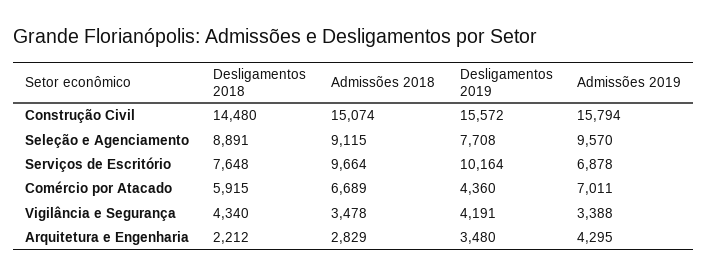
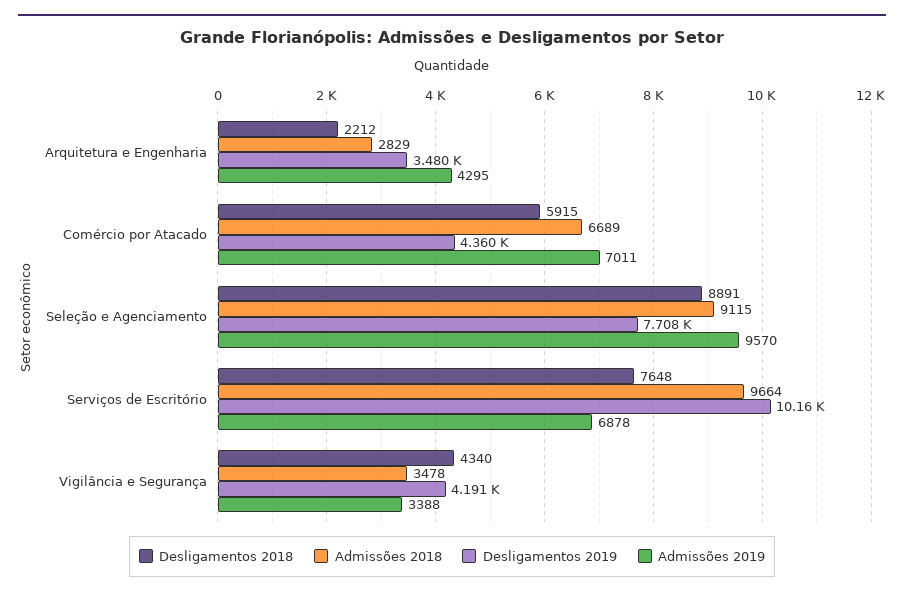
  {
    "Desligamentos 2018": {
-     "Construção Civil": 14480,
      "Seleção e Agenciamento": 8891,
      "Serviços de Escritório": 7648,
      "Comércio por Atacado": 5915,
      "Vigilância e Segurança": 4340,
      "Arquitetura e Engenharia": 2212
    },
    "Admissões 2018": {
-     "Construção Civil": 15074,
      "Seleção e Agenciamento": 9115,
      "Serviços de Escritório": 9664,
      "Comércio por Atacado": 6689,
      "Vigilância e Segurança": 3478,
      "Arquitetura e Engenharia": 2829
    },
    "Desligamentos 2019": {
-     "Construção Civil": 15572,
      "Seleção e Agenciamento": 7708,
      "Serviços de Escritório": 10164,
      "Comércio por Atacado": 4360,
      "Vigilância e Segurança": 4191,
      "Arquitetura e Engenharia": 3480
    },
    "Admissões 2019": {
-     "Construção Civil": 15794,
      "Seleção e Agenciamento": 9570,
      "Serviços de Escritório": 6878,
      "Comércio por Atacado": 7011,
      "Vigilância e Segurança": 3388,
      "Arquitetura e Engenharia": 4295
    }
  }

